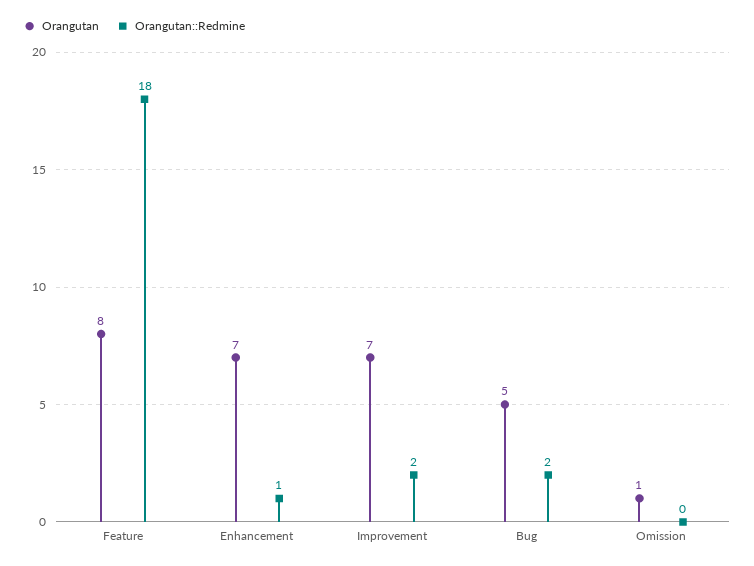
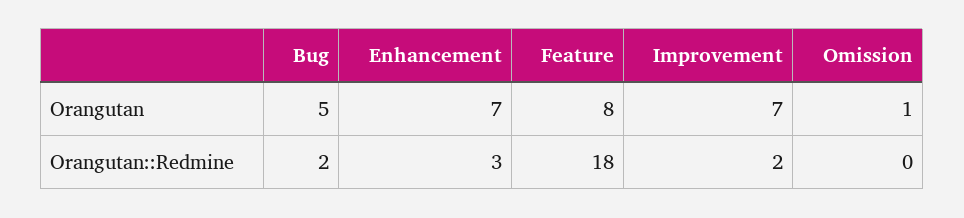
  {
    "Orangutan": {
      "Feature": 8,
      "Enhancement": 7,
      "Improvement": 7,
      "Bug": 5,
      "Omission": 1
    },
    "Orangutan::Redmine": {
      "Feature": 18,
-     "Enhancement": 1,
+     "Enhancement": 3,
      "Improvement": 2,
      "Bug": 2,
      "Omission": 0
    }
  }

